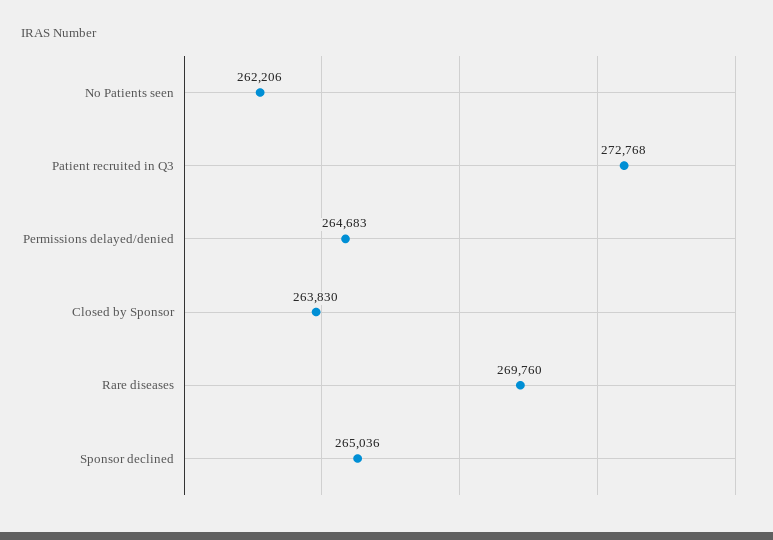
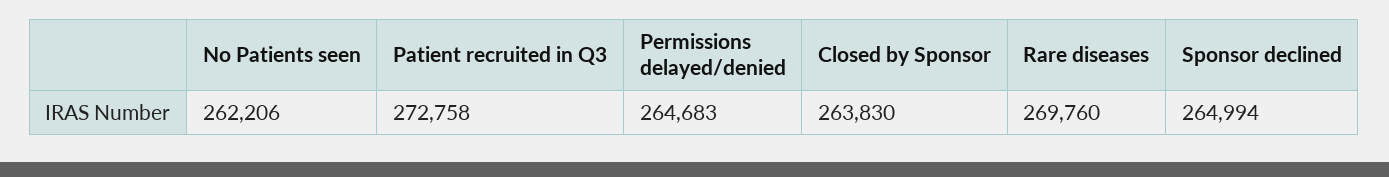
  {
    "No Patients seen": 262206,
-   "Patient recruited in Q3": 272768,
+   "Patient recruited in Q3": 272758,
    "Permissions delayed/denied": 264683,
    "Closed by Sponsor": 263830,
    "Rare diseases": 269760,
-   "Sponsor declined": 265036
+   "Sponsor declined": 264994
  }

